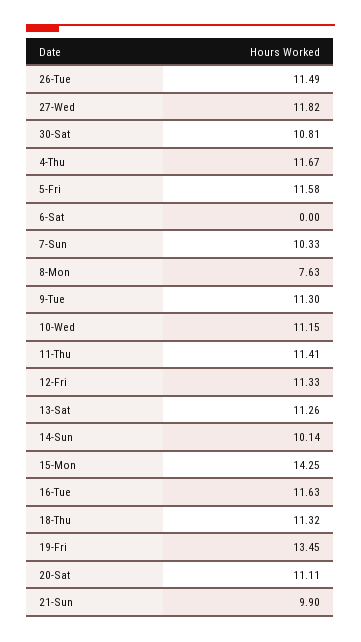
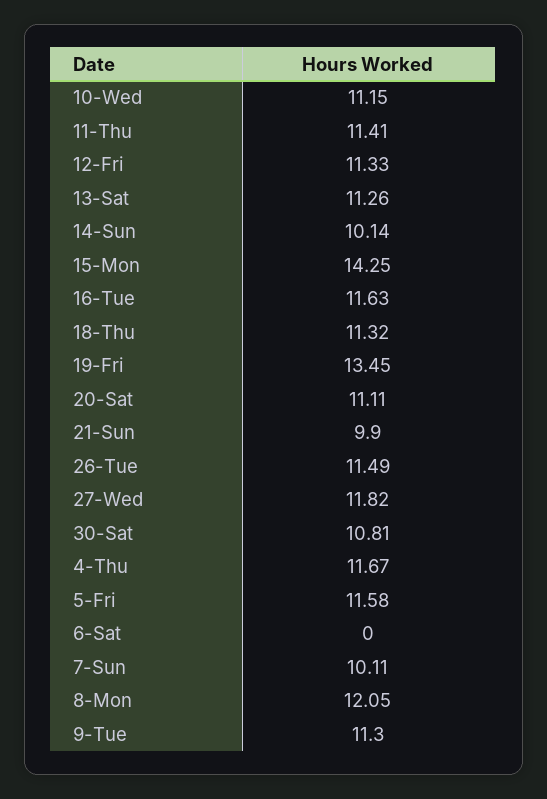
  {
    "26-Tue": 11.49,
    "27-Wed": 11.82,
    "30-Sat": 10.81,
    "4-Thu": 11.67,
    "5-Fri": 11.58,
    "6-Sat": 0,
-   "7-Sun": 10.33,
+   "7-Sun": 10.11,
-   "8-Mon": 7.63,
+   "8-Mon": 12.05,
    "9-Tue": 11.3,
    "10-Wed": 11.15,
    "11-Thu": 11.41,
    "12-Fri": 11.33,
    "13-Sat": 11.26,
    "14-Sun": 10.14,
    "15-Mon": 14.25,
    "16-Tue": 11.63,
    "18-Thu": 11.32,
    "19-Fri": 13.45,
    "20-Sat": 11.11,
    "21-Sun": 9.9
  }

